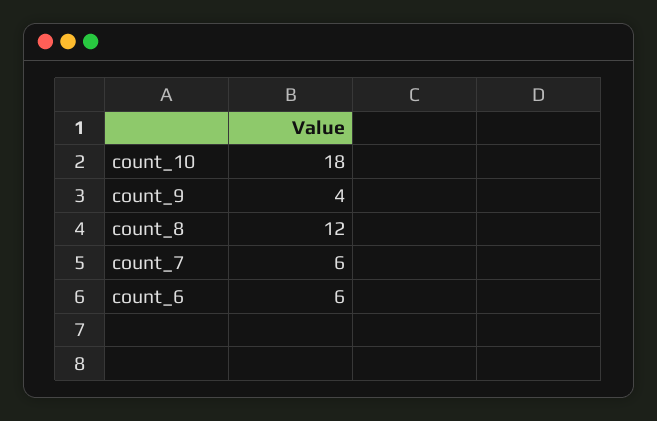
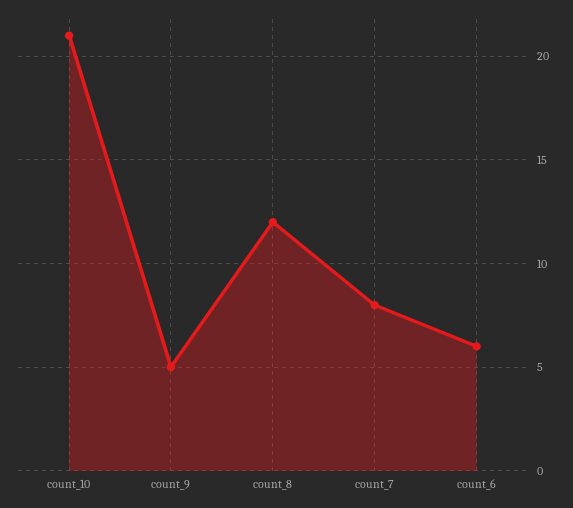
  {
-   "count_10": 18,
+   "count_10": 21,
-   "count_9": 4,
+   "count_9": 5,
    "count_8": 12,
-   "count_7": 6,
+   "count_7": 8,
    "count_6": 6
  }

